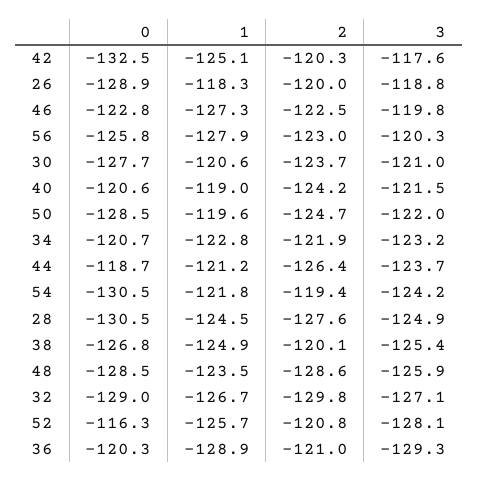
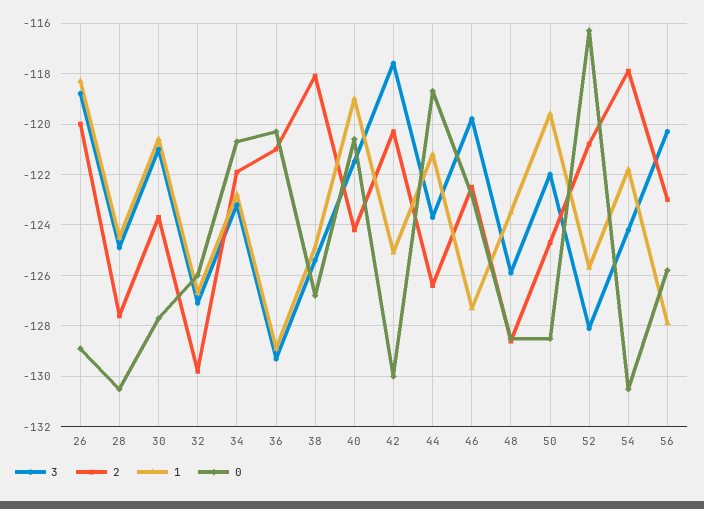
  {
    "0": {
-     "42": -132.5,
+     "42": -130,
      "26": -128.9,
      "46": -122.8,
      "56": -125.8,
      "30": -127.7,
      "40": -120.6,
      "50": -128.5,
      "34": -120.7,
      "44": -118.7,
      "54": -130.5,
      "28": -130.5,
      "38": -126.8,
      "48": -128.5,
-     "32": -129,
+     "32": -126,
      "52": -116.3,
      "36": -120.3
    },
    "1": {
      "42": -125.1,
      "26": -118.3,
      "46": -127.3,
      "56": -127.9,
      "30": -120.6,
      "40": -119,
      "50": -119.6,
      "34": -122.8,
      "44": -121.2,
      "54": -121.8,
      "28": -124.5,
      "38": -124.9,
      "48": -123.5,
      "32": -126.7,
      "52": -125.7,
      "36": -128.9
    },
    "2": {
      "42": -120.3,
      "26": -120,
      "46": -122.5,
      "56": -123,
      "30": -123.7,
      "40": -124.2,
      "50": -124.7,
      "34": -121.9,
      "44": -126.4,
-     "54": -119.4,
+     "54": -118,
      "28": -127.6,
-     "38": -120.1,
+     "38": -118,
      "48": -128.6,
      "32": -129.8,
      "52": -120.8,
      "36": -121
    },
    "3": {
      "42": -117.6,
      "26": -118.8,
      "46": -119.8,
      "56": -120.3,
      "30": -121,
      "40": -121.5,
      "50": -122,
      "34": -123.2,
      "44": -123.7,
      "54": -124.2,
      "28": -124.9,
      "38": -125.4,
      "48": -125.9,
      "32": -127.1,
      "52": -128.1,
      "36": -129.3
    }
  }

